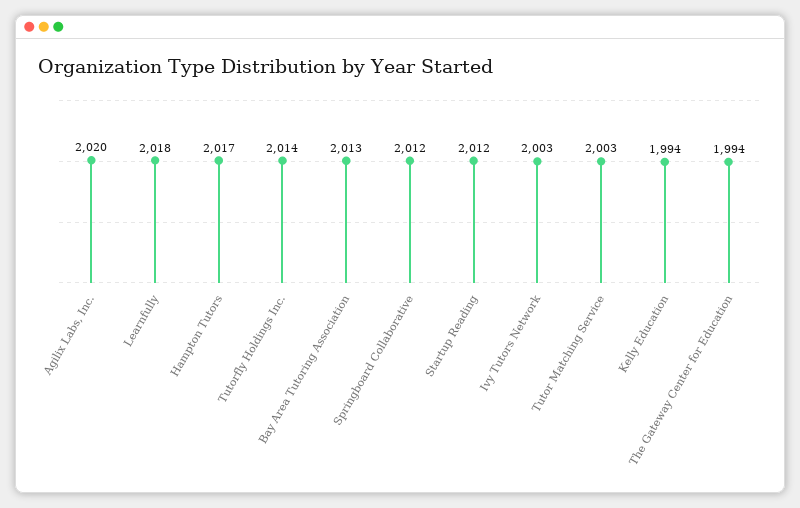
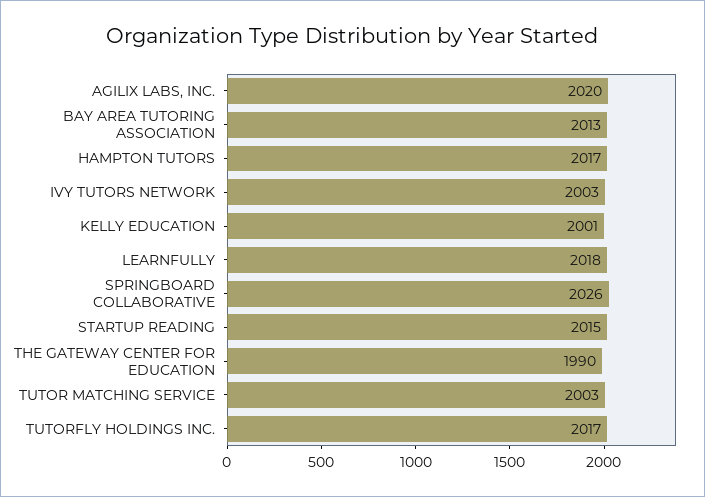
  {
    "Agilix Labs, Inc.": 2020,
    "Learnfully": 2018,
    "Hampton Tutors": 2017,
-   "Tutorfly Holdings Inc.": 2014,
+   "Tutorfly Holdings Inc.": 2017,
    "Bay Area Tutoring Association": 2013,
-   "Springboard Collaborative": 2012,
+   "Springboard Collaborative": 2026,
-   "Startup Reading": 2012,
+   "Startup Reading": 2015,
    "Ivy Tutors Network": 2003,
    "Tutor Matching Service": 2003,
-   "Kelly Education": 1994,
+   "Kelly Education": 2001,
-   "The Gateway Center for Education": 1994
+   "The Gateway Center for Education": 1990
  }

